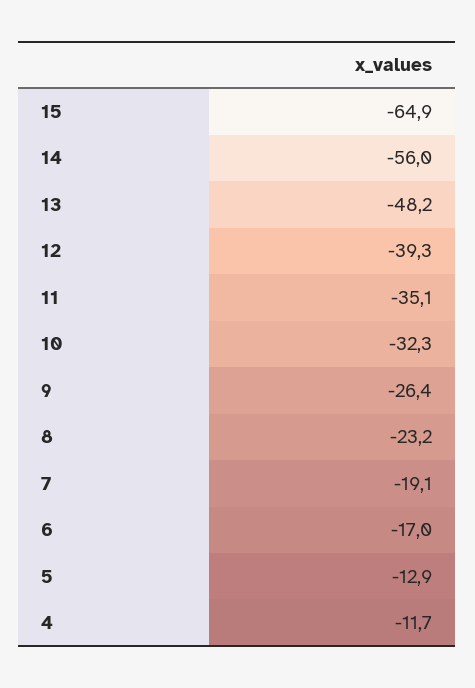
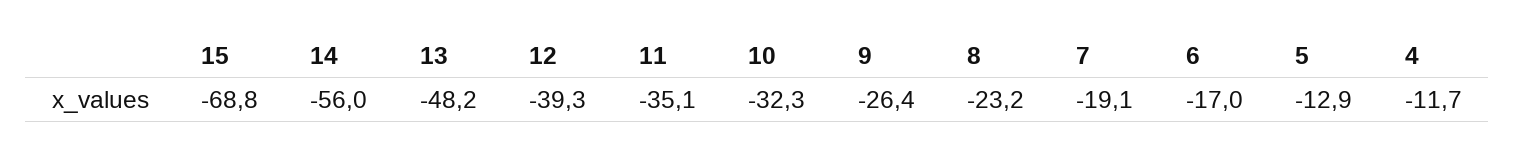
  {
-   "15": -64.9,
+   "15": -68.8,
    "14": -56,
    "13": -48.2,
    "12": -39.3,
    "11": -35.1,
    "10": -32.3,
    "9": -26.4,
    "8": -23.2,
    "7": -19.1,
    "6": -17,
    "5": -12.9,
    "4": -11.7
  }

